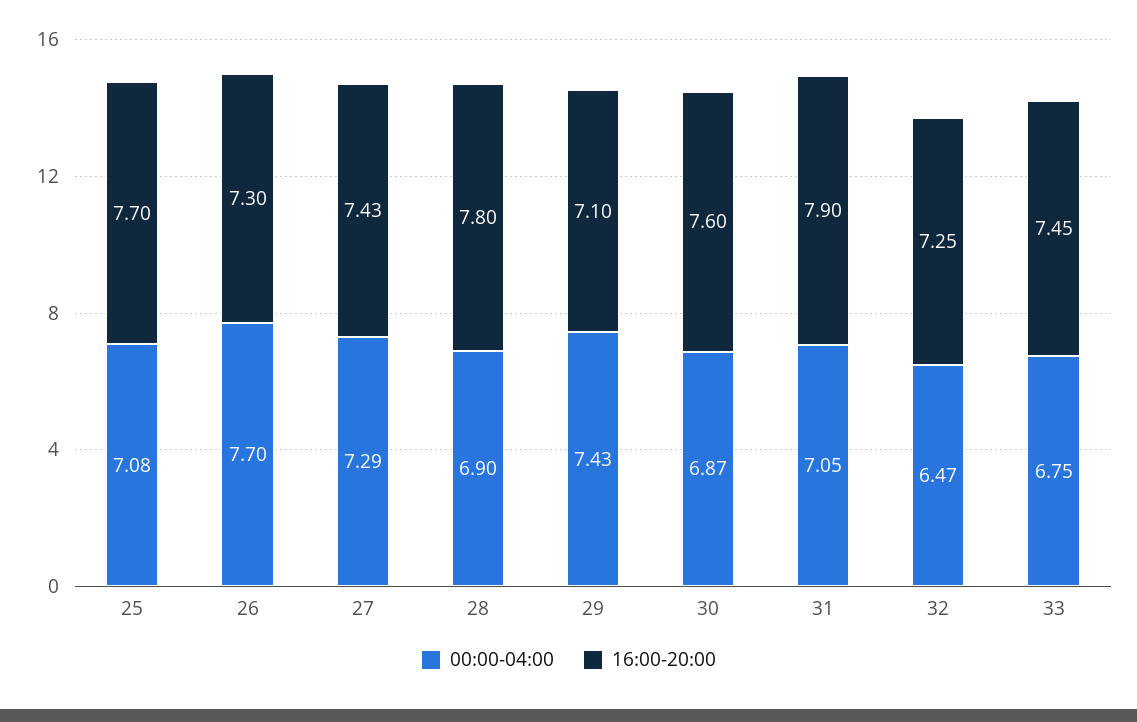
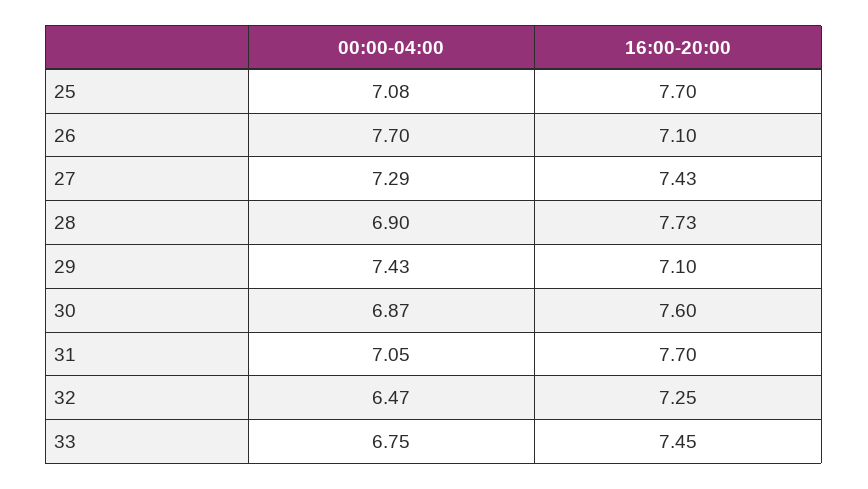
  {
    "00:00-04:00": {
      "25": 7.08,
      "26": 7.7,
      "27": 7.29,
      "28": 6.9,
      "29": 7.43,
      "30": 6.87,
      "31": 7.05,
      "32": 6.47,
      "33": 6.75
    },
    "16:00-20:00": {
      "25": 7.7,
-     "26": 7.3,
+     "26": 7.1,
      "27": 7.43,
-     "28": 7.8,
+     "28": 7.73,
      "29": 7.1,
      "30": 7.6,
-     "31": 7.9,
+     "31": 7.7,
      "32": 7.25,
      "33": 7.45
    }
  }

